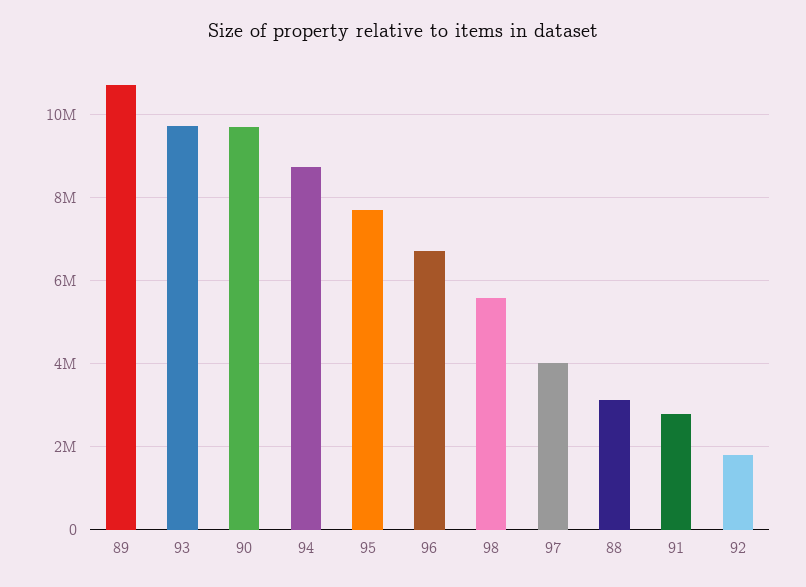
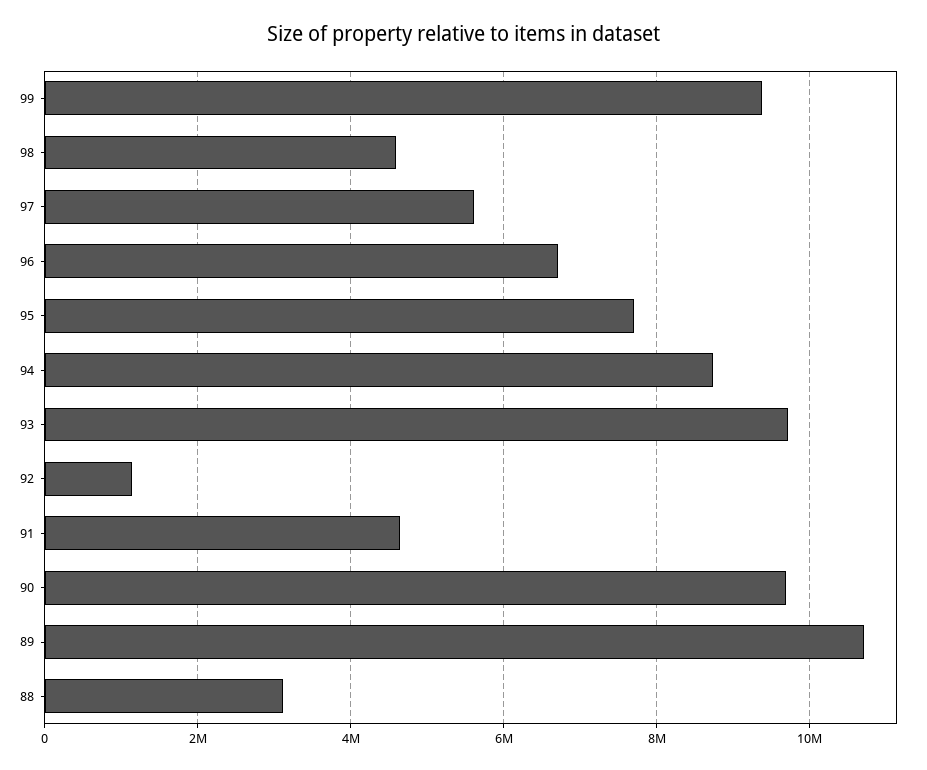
  {
    "89": 10800000,
    "93": 9800000,
    "90": 9600000,
    "94": 8800000,
    "95": 7800000,
    "96": 6800000,
-   "98": 5600000,
+   "98": 4600000,
-   "97": 4000000,
+   "97": 5600000,
    "88": 3200000,
-   "91": 2800000,
+   "91": 4600000,
-   "92": 1800000
+   "92": 1200000,
+   "99": 9400000
  }

